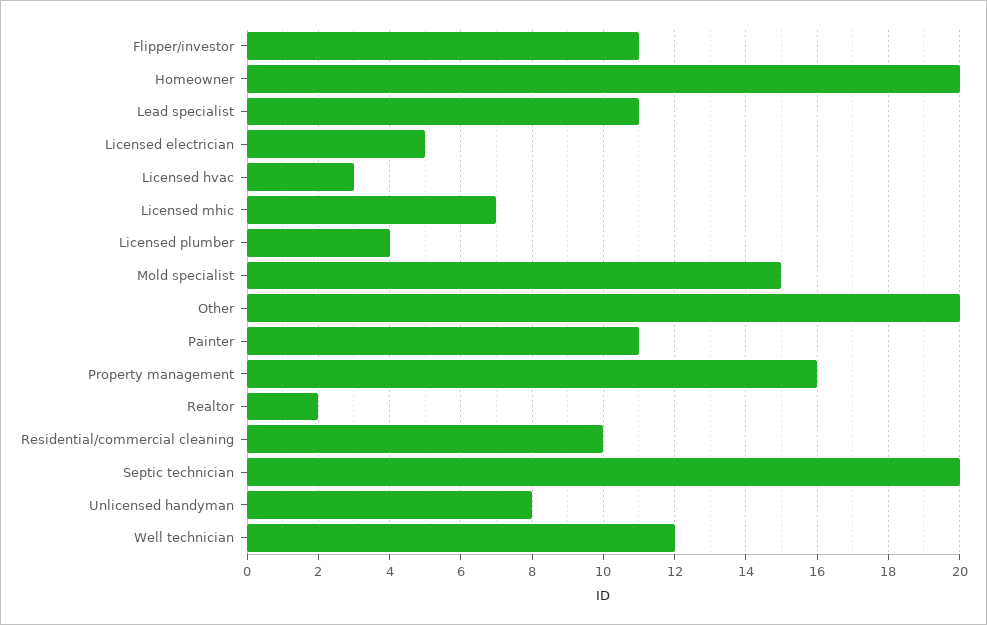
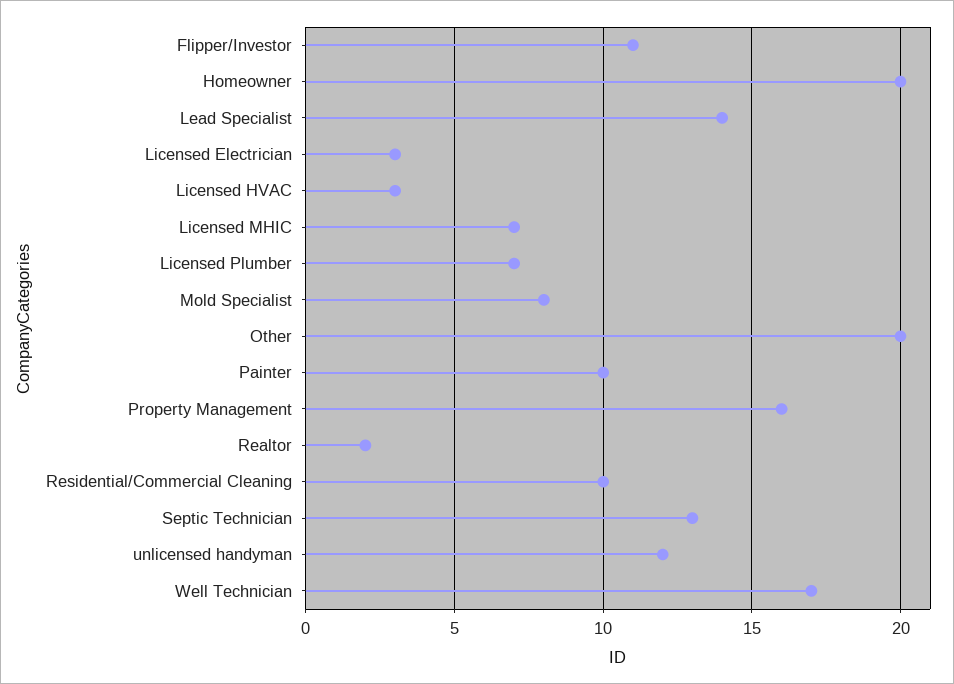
  {
    "Flipper/investor": 11,
    "Homeowner": 20,
-   "Lead specialist": 11,
+   "Lead specialist": 14,
-   "Licensed electrician": 5,
+   "Licensed electrician": 3,
    "Licensed hvac": 3,
    "Licensed mhic": 7,
-   "Licensed plumber": 4,
+   "Licensed plumber": 7,
-   "Mold specialist": 15,
+   "Mold specialist": 8,
    "Other": 20,
-   "Painter": 11,
+   "Painter": 10,
    "Property management": 16,
    "Realtor": 2,
    "Residential/commercial cleaning": 10,
-   "Septic technician": 20,
+   "Septic technician": 13,
-   "Unlicensed handyman": 8,
+   "Unlicensed handyman": 12,
-   "Well technician": 12
+   "Well technician": 17
  }

